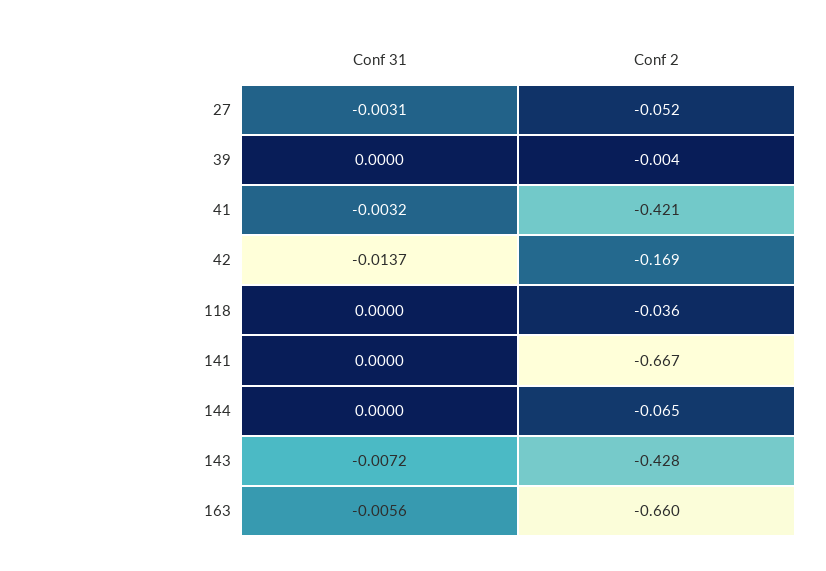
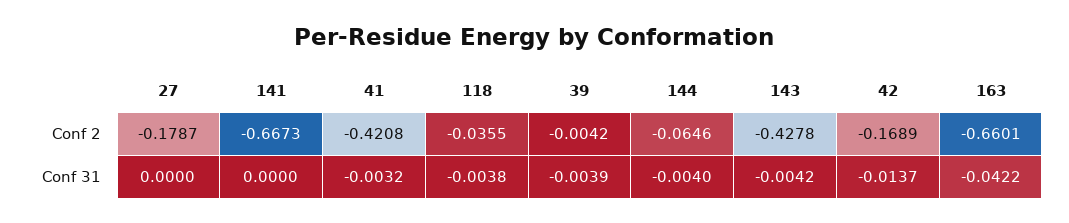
  {
    "Conf 31": {
-     "27": -0.0031,
+     "27": 0,
-     "39": 0,
+     "39": -0.0039,
      "41": -0.0032,
      "42": -0.0137,
-     "118": 0,
+     "118": -0.0038,
      "141": 0,
-     "144": 0,
+     "144": -0.004,
-     "143": -0.0072,
+     "143": -0.0042,
-     "163": -0.0056
+     "163": -0.0422
    },
    "Conf 2": {
-     "27": -0.052,
+     "27": -0.1787,
      "39": -0.0042,
      "41": -0.4208,
      "42": -0.1689,
      "118": -0.0355,
      "141": -0.6673,
      "144": -0.0646,
      "143": -0.4278,
      "163": -0.6601
    }
  }

